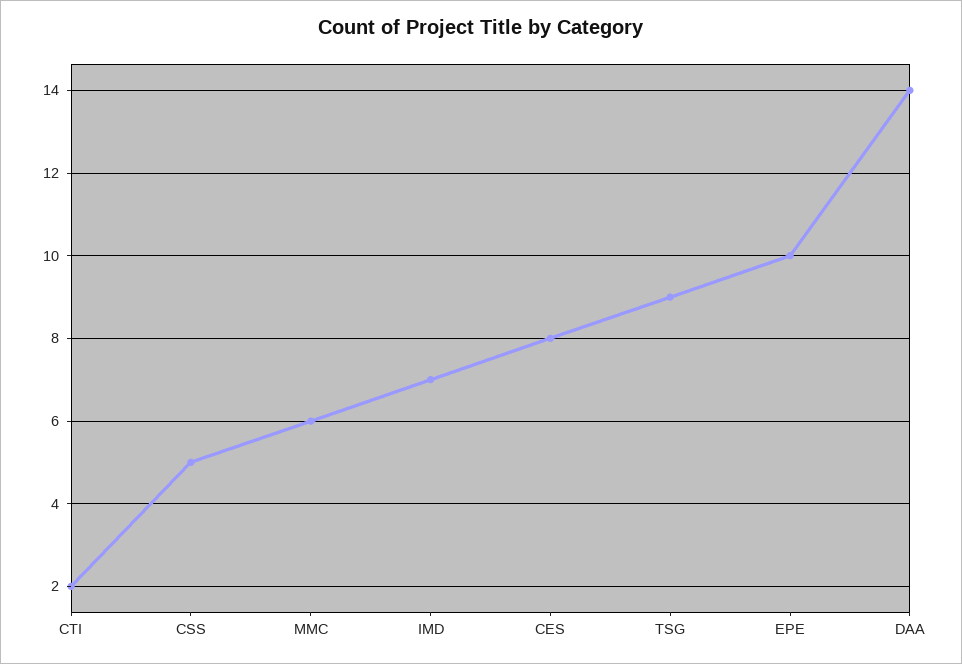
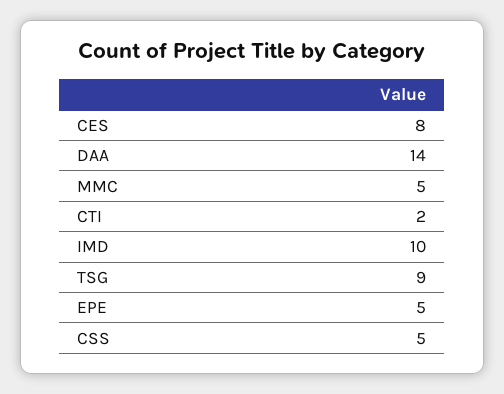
  {
    "CTI": 2,
    "CSS": 5,
-   "MMC": 6,
+   "MMC": 5,
-   "IMD": 7,
+   "IMD": 10,
    "CES": 8,
    "TSG": 9,
-   "EPE": 10,
+   "EPE": 5,
    "DAA": 14
  }

